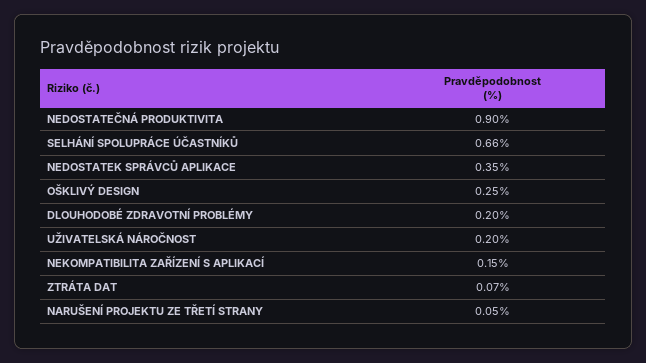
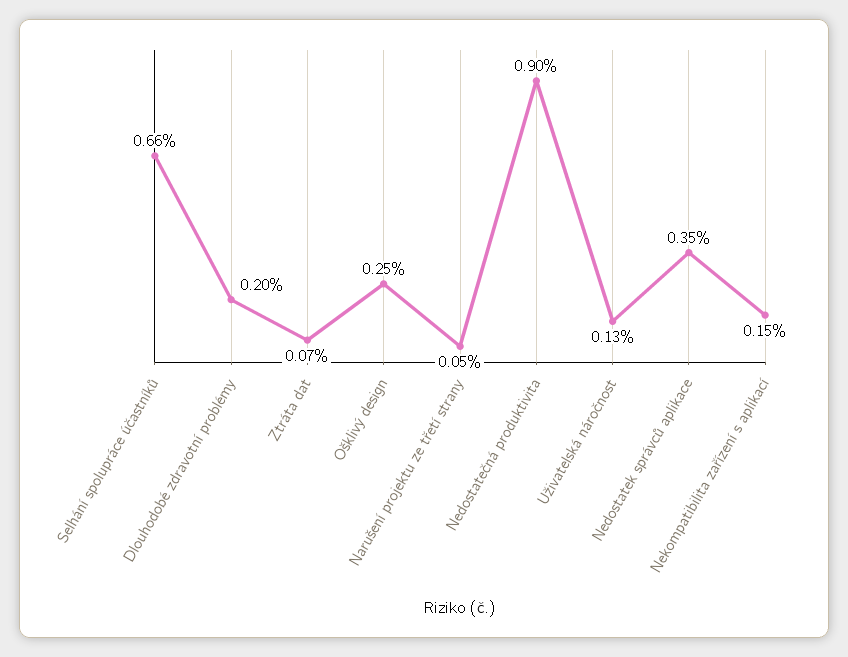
  {
    "NEDOSTATEČNÁ PRODUKTIVITA": 0.9,
    "SELHÁNÍ SPOLUPRÁCE ÚČASTNÍKŮ": 0.66,
    "NEDOSTATEK SPRÁVCŮ APLIKACE": 0.35,
    "OŠKLIVÝ DESIGN": 0.25,
    "DLOUHODOBÉ ZDRAVOTNÍ PROBLÉMY": 0.2,
-   "UŽIVATELSKÁ NÁROČNOST": 0.2,
+   "UŽIVATELSKÁ NÁROČNOST": 0.13,
    "NEKOMPATIBILITA ZAŘÍZENÍ S APLIKACÍ": 0.15,
    "ZTRÁTA DAT": 0.07,
    "NARUŠENÍ PROJEKTU ZE TŘETÍ STRANY": 0.05
  }

